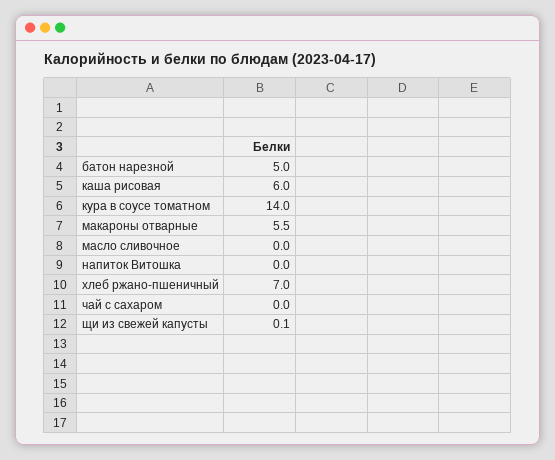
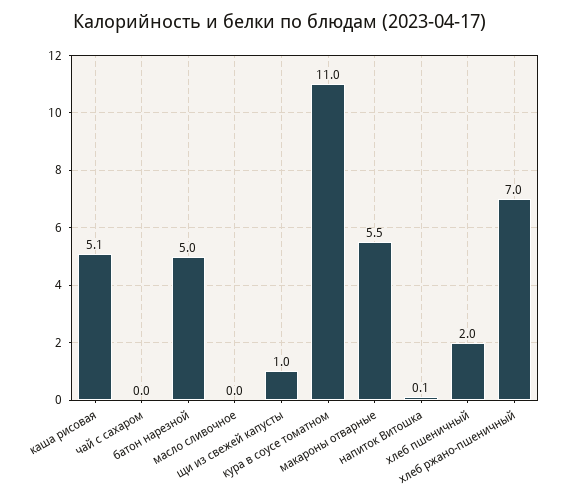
  {
    "батон нарезной": 5,
-   "каша рисовая": 6,
+   "каша рисовая": 5.1,
-   "кура в соусе томатном": 14,
+   "кура в соусе томатном": 11,
    "макароны отварные": 5.5,
    "масло сливочное": 0,
-   "напиток Витошка": 0,
+   "напиток Витошка": 0.1,
    "хлеб ржано-пшеничный": 7,
    "чай с сахаром": 0,
-   "щи из свежей капусты": 0.1
+   "щи из свежей капусты": 1,
+   "хлеб пшеничный": 2
  }

